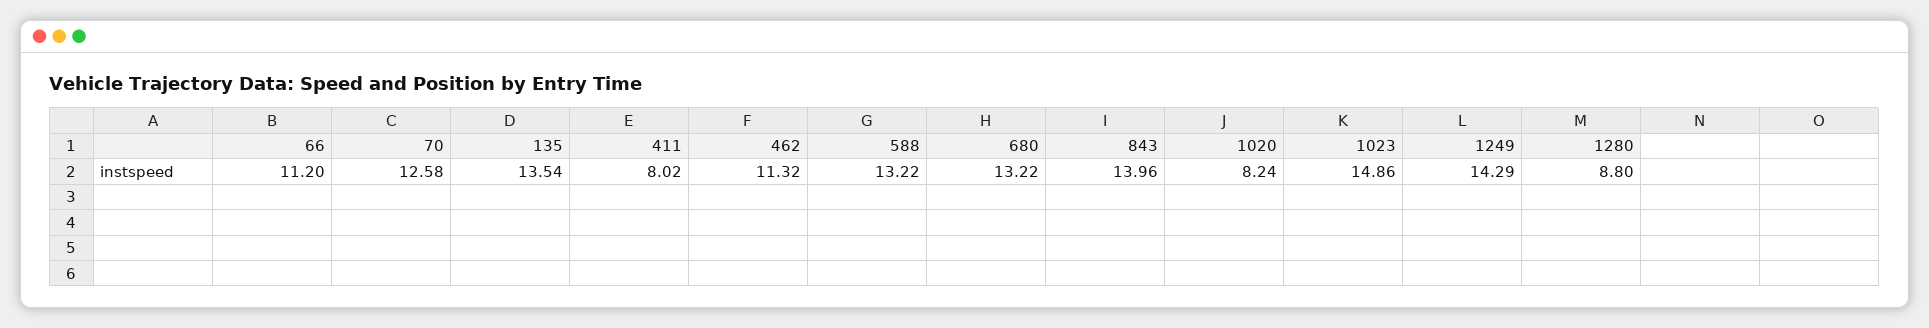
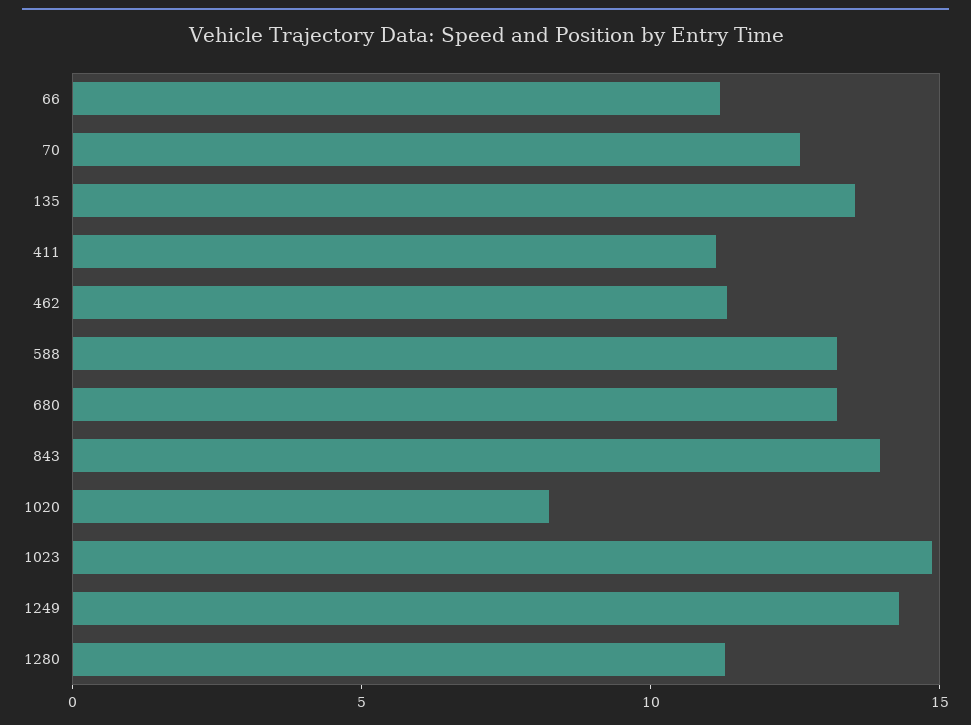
  {
    "66": 11.2,
    "70": 12.58,
    "135": 13.54,
-   "411": 8.02,
+   "411": 11,
    "462": 11.32,
    "588": 13.22,
    "680": 13.22,
    "843": 13.96,
    "1020": 8.24,
    "1023": 14.86,
    "1249": 14.29,
-   "1280": 8.8
+   "1280": 11
  }

